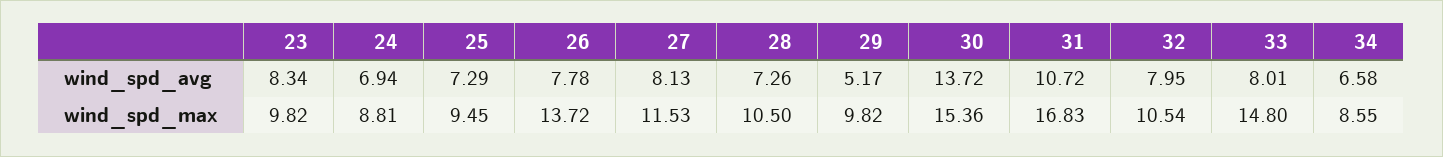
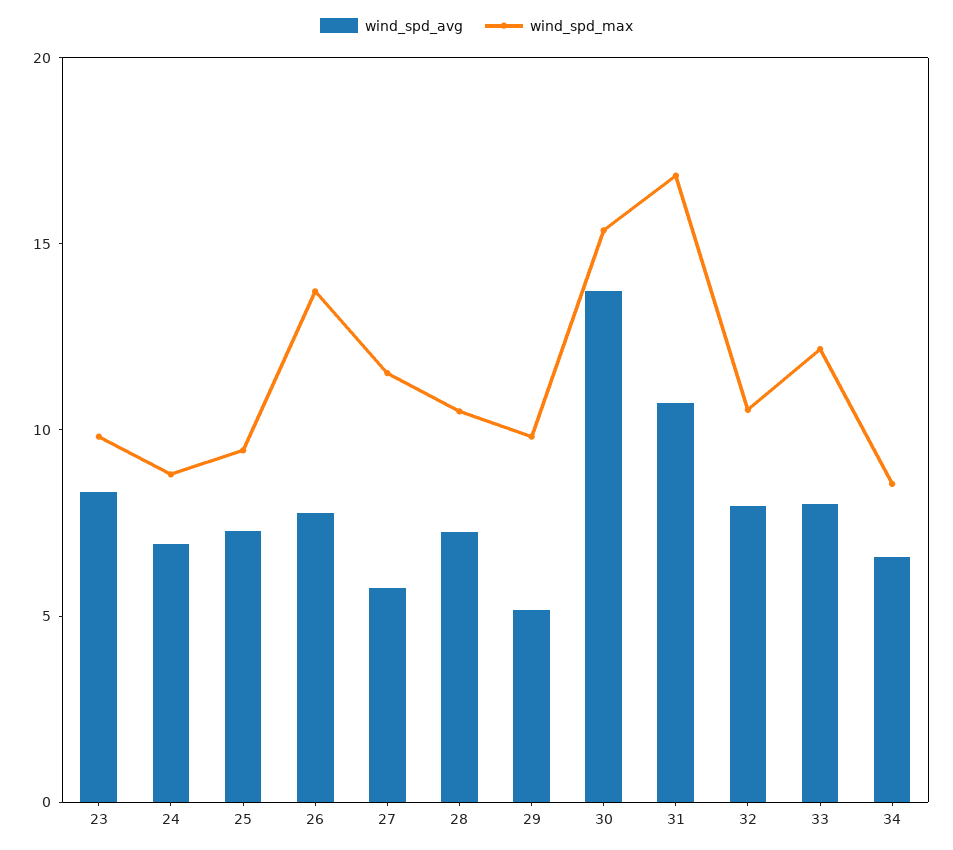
  {
    "wind_spd_avg": {
      "23": 8.34,
      "24": 6.94,
      "25": 7.29,
      "26": 7.78,
-     "27": 8.13,
+     "27": 6,
      "28": 7.26,
      "29": 5.17,
      "30": 13.72,
      "31": 10.72,
      "32": 7.95,
      "33": 8.01,
      "34": 6.58
    },
    "wind_spd_max": {
      "23": 9.82,
      "24": 8.81,
      "25": 9.45,
      "26": 13.72,
      "27": 11.53,
      "28": 10.5,
      "29": 9.82,
      "30": 15.36,
      "31": 16.83,
      "32": 10.54,
-     "33": 14.8,
+     "33": 12,
      "34": 8.55
    }
  }

